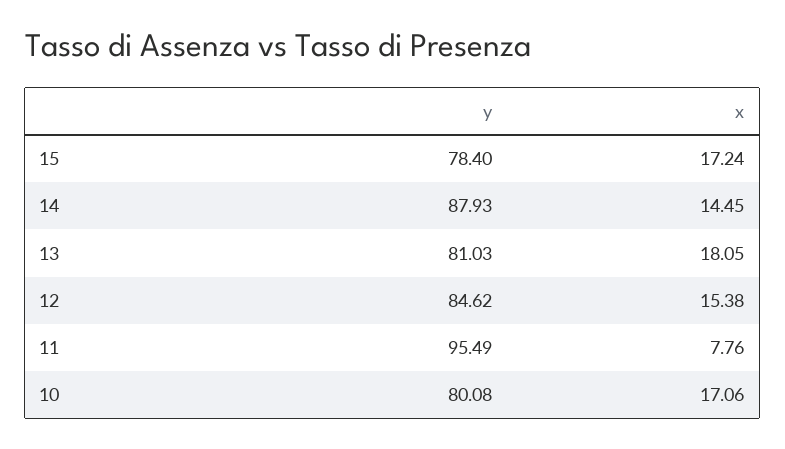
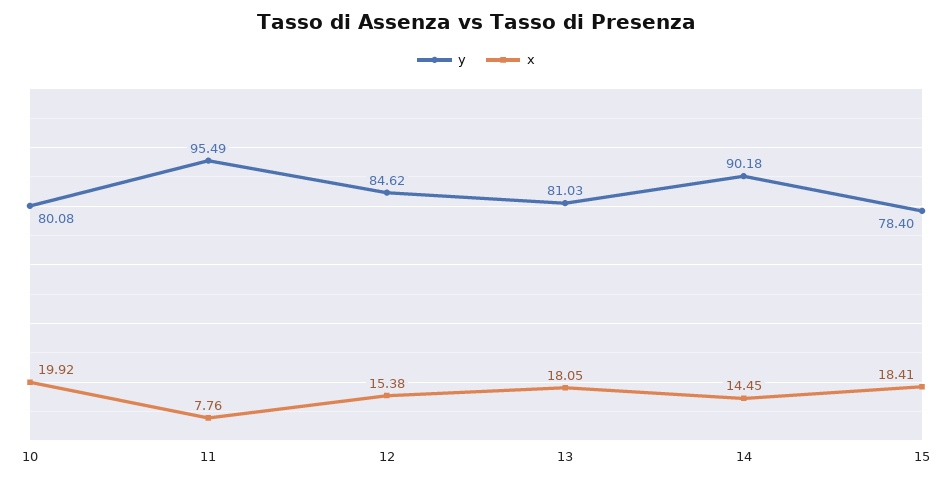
  {
    "y": {
      "15": 78.4,
-     "14": 87.93,
+     "14": 90.18,
      "13": 81.03,
      "12": 84.62,
      "11": 95.49,
      "10": 80.08
    },
    "x": {
-     "15": 17.24,
+     "15": 18.41,
      "14": 14.45,
      "13": 18.05,
      "12": 15.38,
      "11": 7.76,
-     "10": 17.06
+     "10": 19.92
    }
  }

